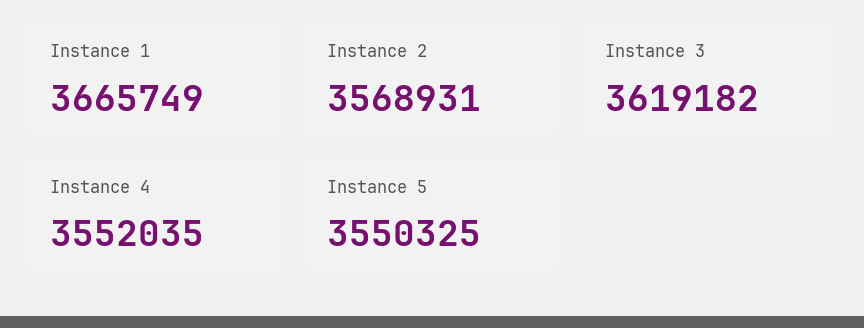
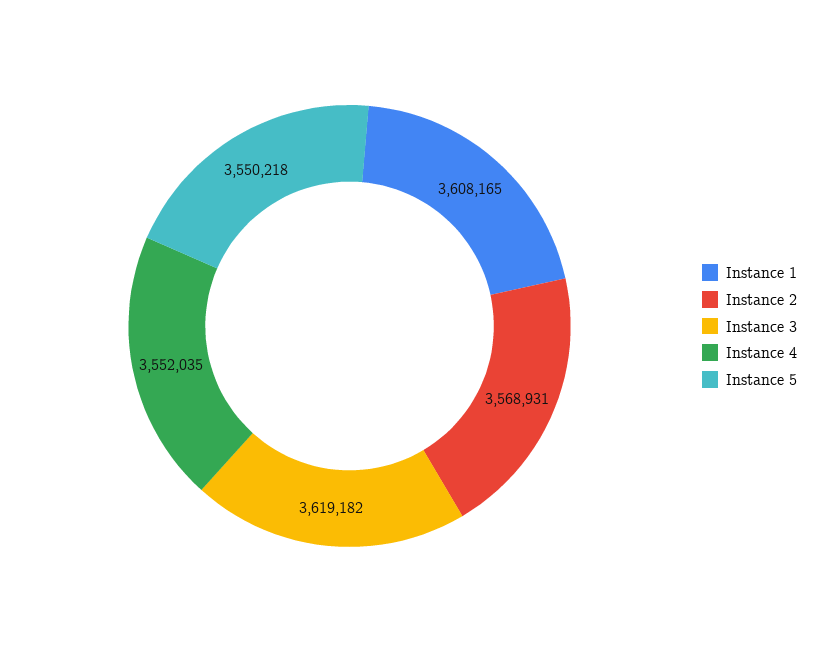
  {
-   "Instance 1": 3665749,
+   "Instance 1": 3608165,
    "Instance 2": 3568931,
    "Instance 3": 3619182,
    "Instance 4": 3552035,
-   "Instance 5": 3550325
+   "Instance 5": 3550218
  }

